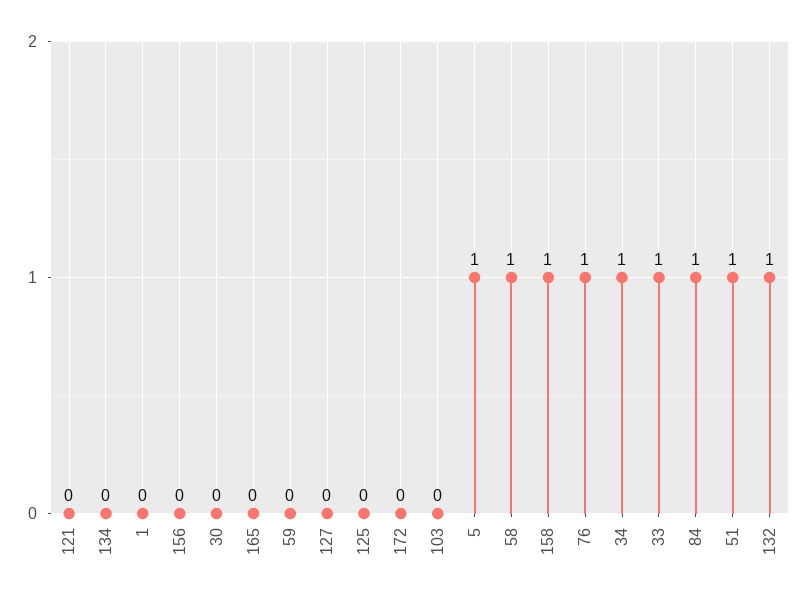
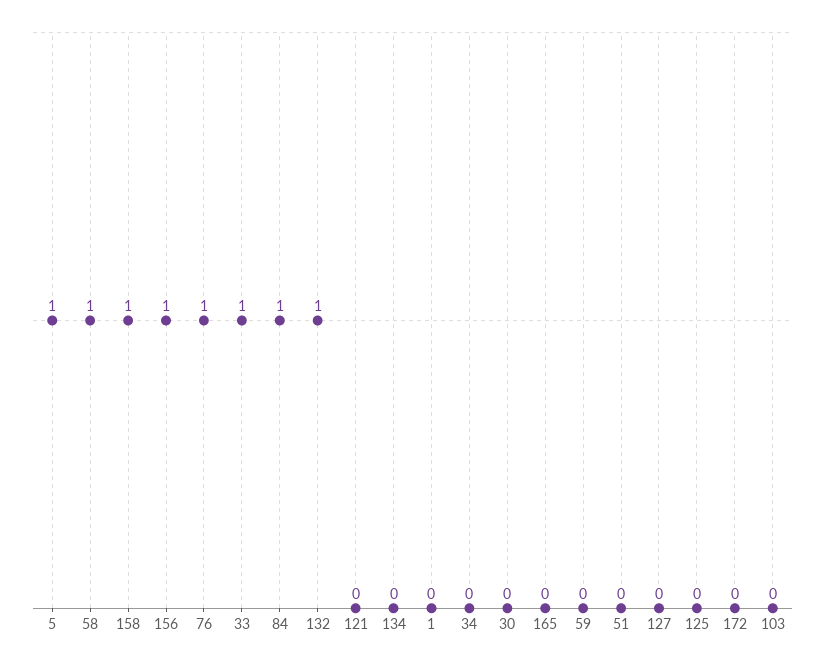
  {
    "121": 0,
    "134": 0,
    "1": 0,
-   "156": 0,
+   "156": 1,
    "30": 0,
    "165": 0,
    "59": 0,
    "127": 0,
    "125": 0,
    "172": 0,
    "103": 0,
    "5": 1,
    "58": 1,
    "158": 1,
    "76": 1,
-   "34": 1,
+   "34": 0,
    "33": 1,
    "84": 1,
-   "51": 1,
+   "51": 0,
    "132": 1
  }

